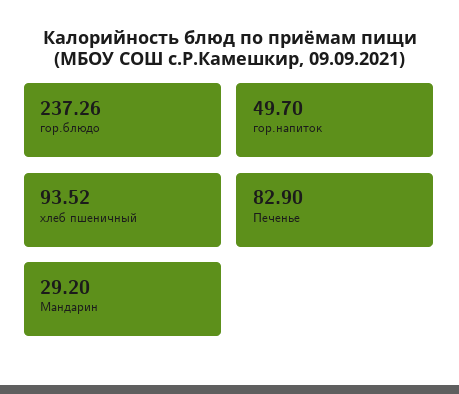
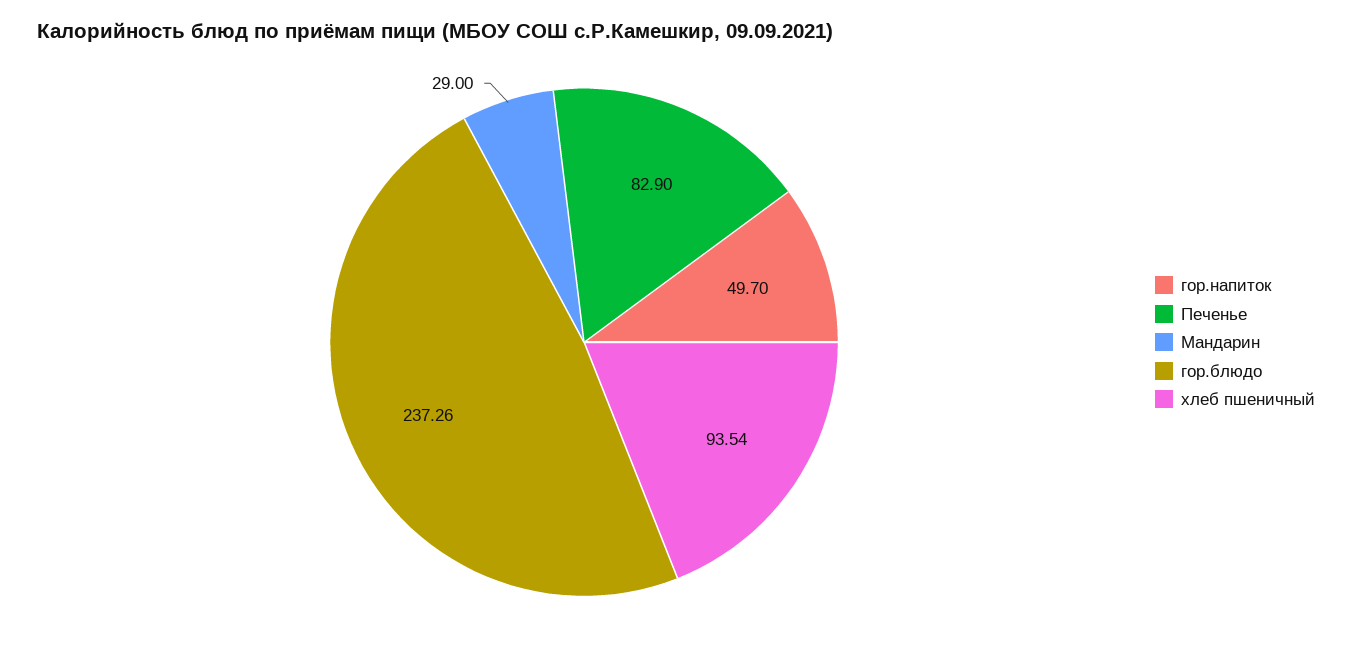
  {
    "гор.блюдо": 237.26,
    "гор.напиток": 49.7,
-   "хлеб пшеничный": 93.52,
+   "хлеб пшеничный": 93.54,
    "Печенье": 82.9,
-   "Мандарин": 29.2
+   "Мандарин": 29
  }

